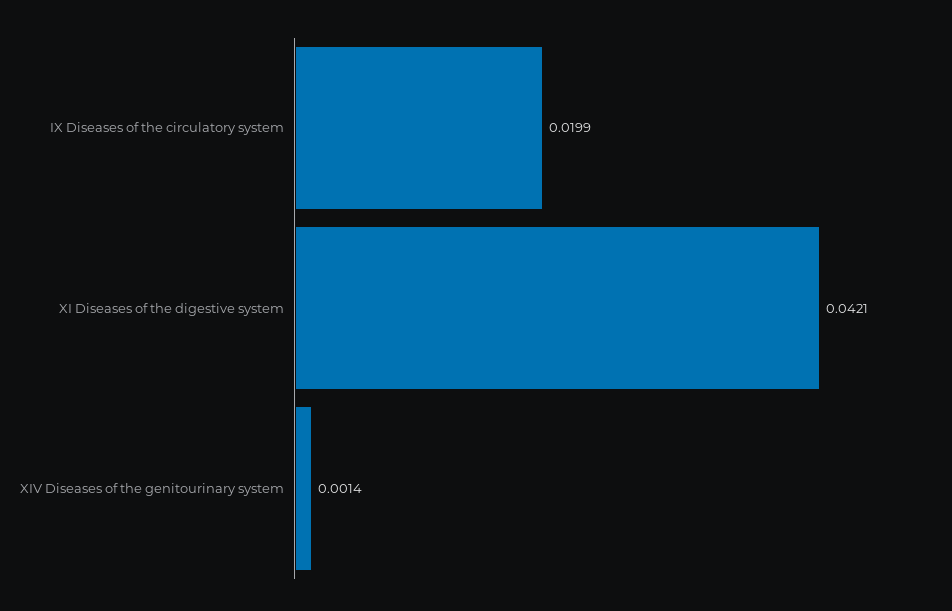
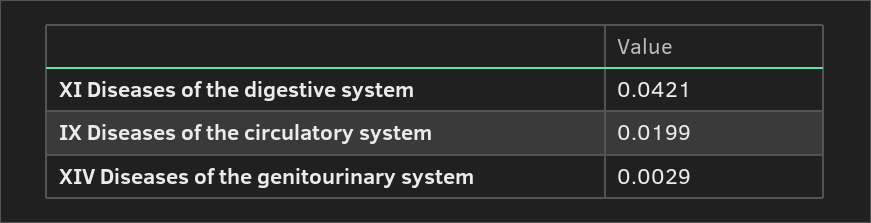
  {
    "IX Diseases of the circulatory system": 0.0199,
    "XI Diseases of the digestive system": 0.0421,
-   "XIV Diseases of the genitourinary system": 0.0014
+   "XIV Diseases of the genitourinary system": 0.0029
  }

